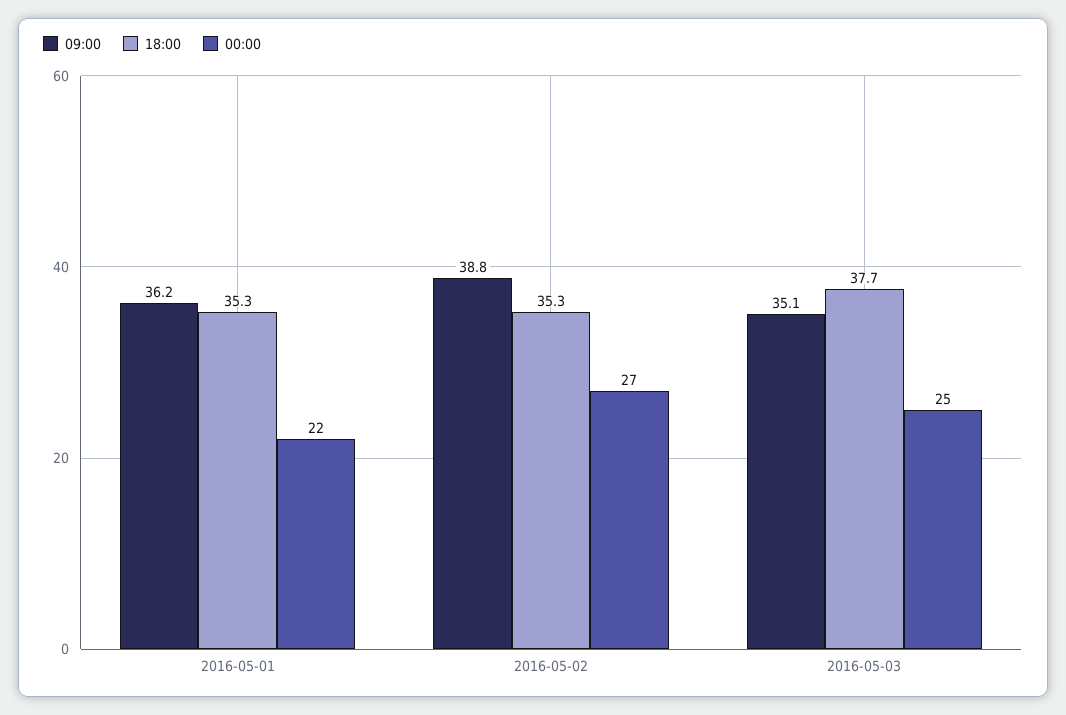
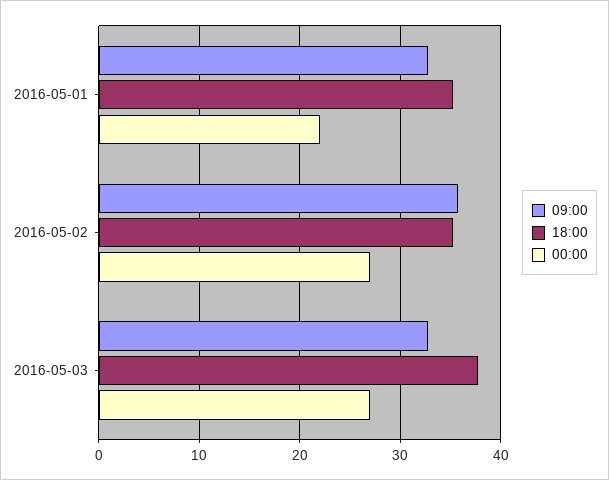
  {
    "09:00": {
-     "2016-05-01": 36.2,
+     "2016-05-01": 33,
-     "2016-05-02": 38.8,
+     "2016-05-02": 36,
-     "2016-05-03": 35.1
+     "2016-05-03": 33
    },
    "18:00": {
      "2016-05-01": 35.3,
      "2016-05-02": 35.3,
      "2016-05-03": 37.7
    },
    "00:00": {
      "2016-05-01": 22,
      "2016-05-02": 27,
-     "2016-05-03": 25
+     "2016-05-03": 27
    }
  }

